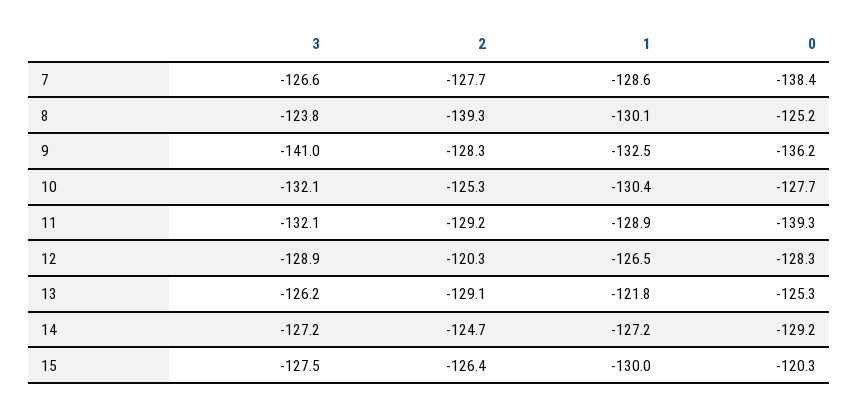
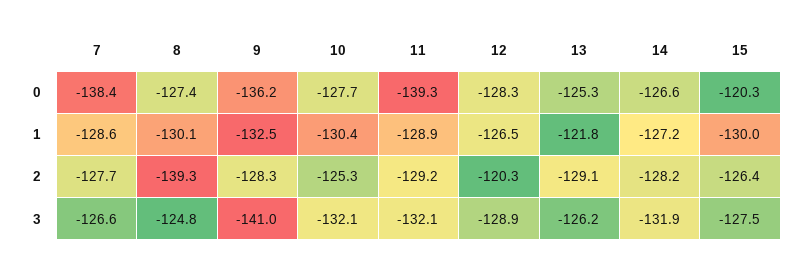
  {
    "3": {
      "7": -126.6,
-     "8": -123.8,
+     "8": -124.8,
      "9": -141,
      "10": -132.1,
      "11": -132.1,
      "12": -128.9,
      "13": -126.2,
-     "14": -127.2,
+     "14": -131.9,
      "15": -127.5
    },
    "2": {
      "7": -127.7,
      "8": -139.3,
      "9": -128.3,
      "10": -125.3,
      "11": -129.2,
      "12": -120.3,
      "13": -129.1,
-     "14": -124.7,
+     "14": -128.2,
      "15": -126.4
    },
    "1": {
      "7": -128.6,
      "8": -130.1,
      "9": -132.5,
      "10": -130.4,
      "11": -128.9,
      "12": -126.5,
      "13": -121.8,
      "14": -127.2,
      "15": -130
    },
    "0": {
      "7": -138.4,
-     "8": -125.2,
+     "8": -127.4,
      "9": -136.2,
      "10": -127.7,
      "11": -139.3,
      "12": -128.3,
      "13": -125.3,
-     "14": -129.2,
+     "14": -126.6,
      "15": -120.3
    }
  }

